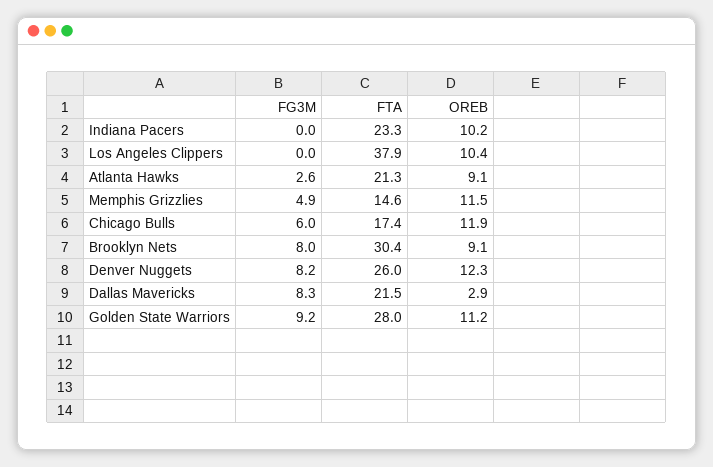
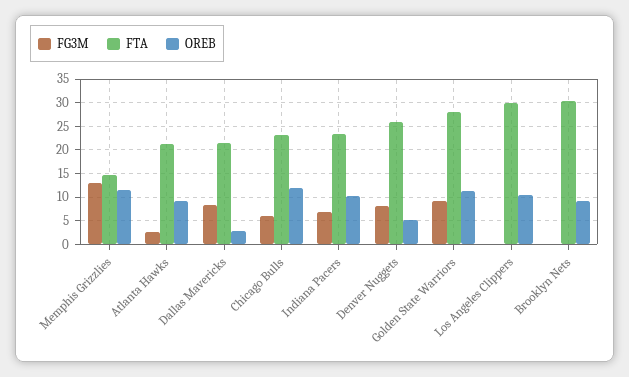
  {
    "FG3M": {
-     "Indiana Pacers": 0,
+     "Indiana Pacers": 7.5,
      "Los Angeles Clippers": 0,
      "Atlanta Hawks": 2.6,
-     "Memphis Grizzlies": 4.9,
+     "Memphis Grizzlies": 12.5,
      "Chicago Bulls": 6,
-     "Brooklyn Nets": 8,
+     "Brooklyn Nets": 0,
      "Denver Nuggets": 8.2,
      "Dallas Mavericks": 8.3,
      "Golden State Warriors": 9.2
    },
    "FTA": {
      "Indiana Pacers": 23.3,
-     "Los Angeles Clippers": 37.9,
+     "Los Angeles Clippers": 30,
      "Atlanta Hawks": 21.3,
      "Memphis Grizzlies": 14.6,
-     "Chicago Bulls": 17.4,
+     "Chicago Bulls": 22.5,
      "Brooklyn Nets": 30.4,
      "Denver Nuggets": 26,
      "Dallas Mavericks": 21.5,
      "Golden State Warriors": 28
    },
    "OREB": {
      "Indiana Pacers": 10.2,
      "Los Angeles Clippers": 10.4,
      "Atlanta Hawks": 9.1,
      "Memphis Grizzlies": 11.5,
      "Chicago Bulls": 11.9,
      "Brooklyn Nets": 9.1,
-     "Denver Nuggets": 12.3,
+     "Denver Nuggets": 5,
      "Dallas Mavericks": 2.9,
      "Golden State Warriors": 11.2
    }
  }

